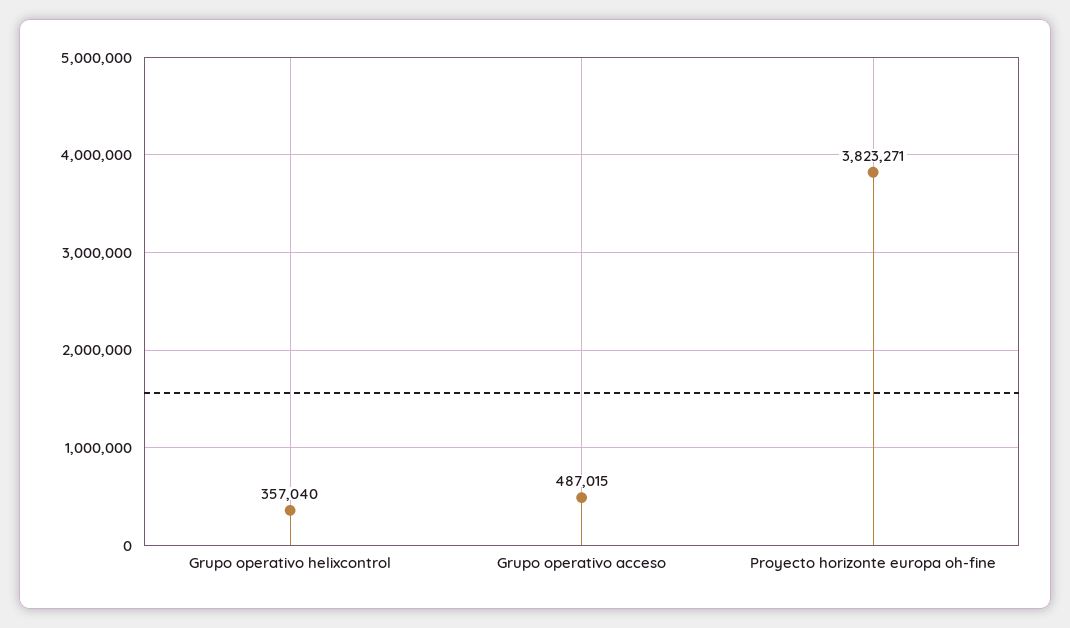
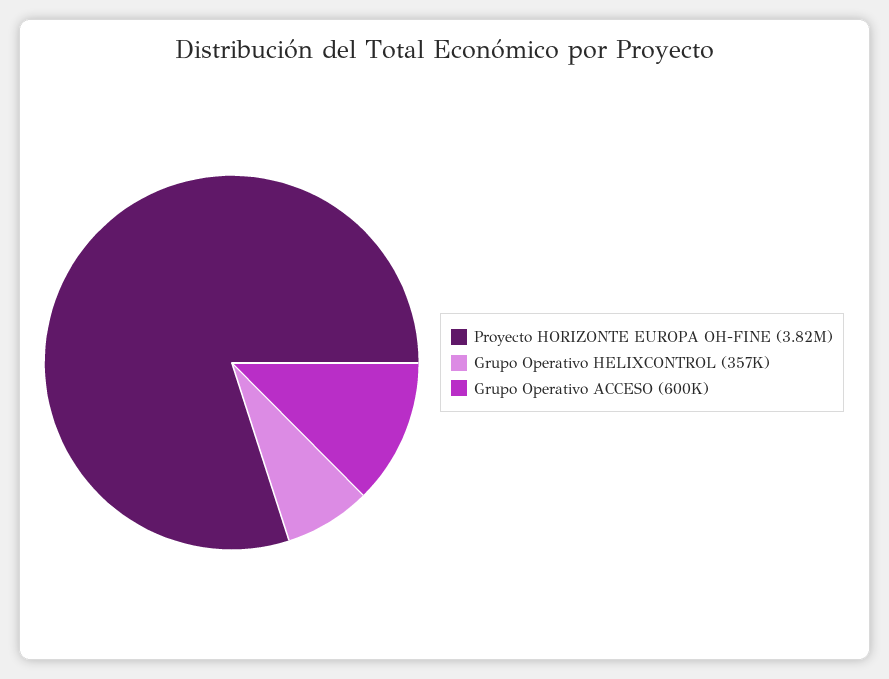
  {
    "Grupo operativo helixcontrol": 357040,
-   "Grupo operativo acceso": 487015,
+   "Grupo operativo acceso": 600000,
    "Proyecto horizonte europa oh-fine": 3823271
  }

